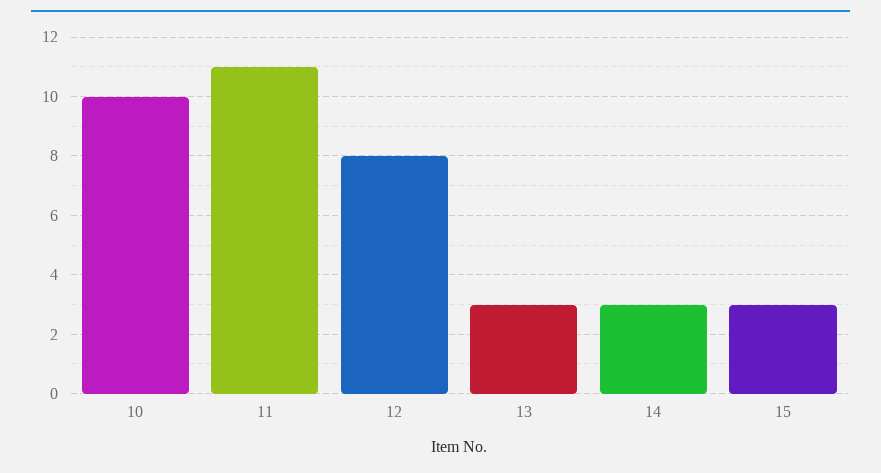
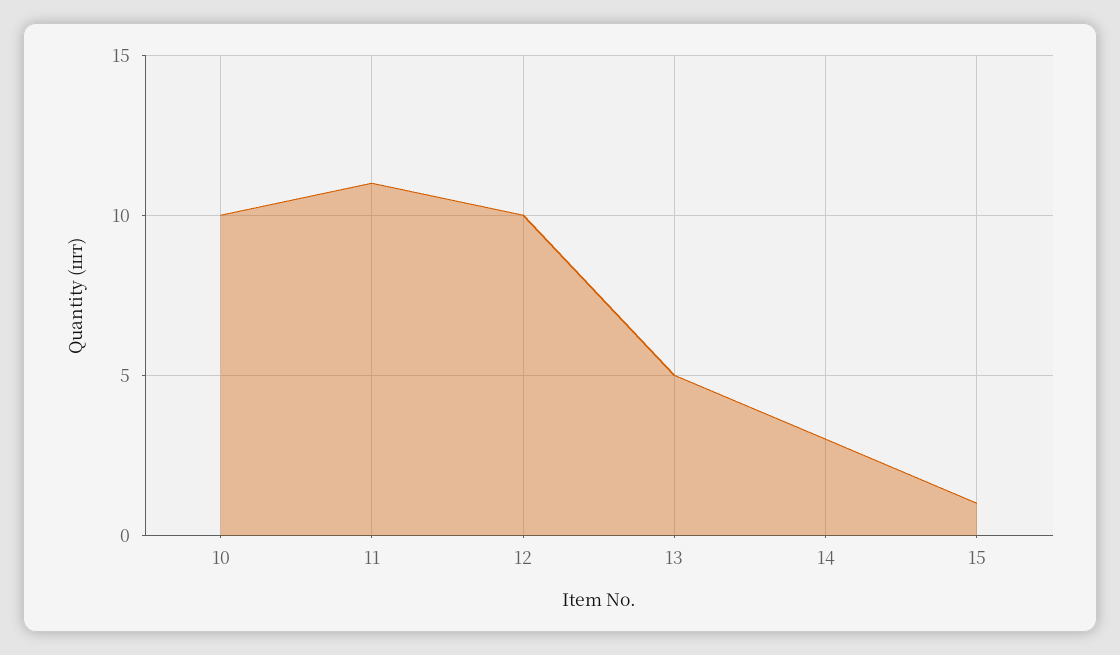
  {
    "10": 10,
    "11": 11,
-   "12": 8,
+   "12": 10,
-   "13": 3,
+   "13": 5,
    "14": 3,
-   "15": 3
+   "15": 1
  }

